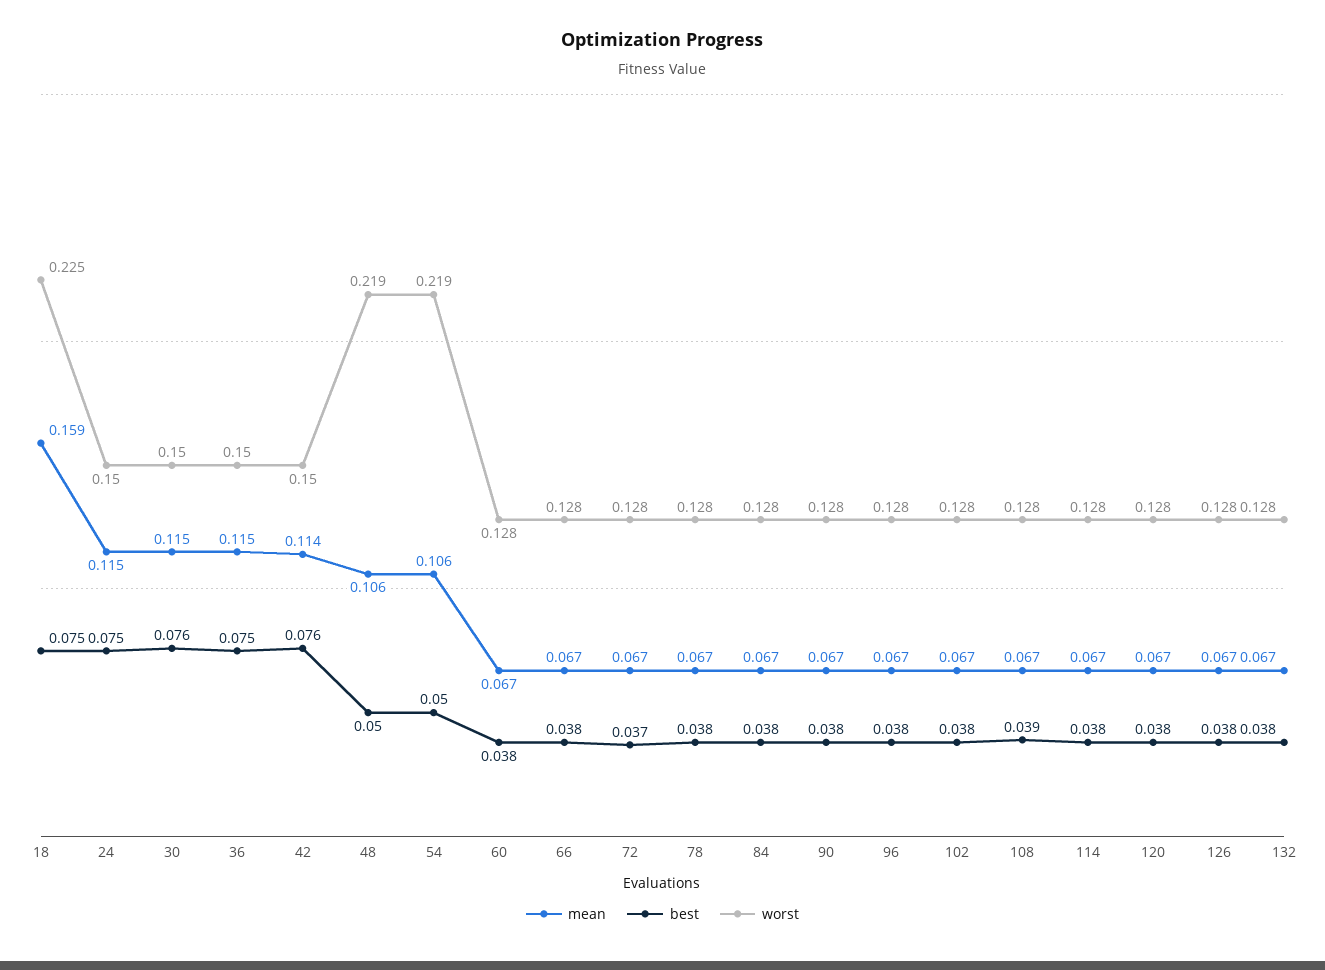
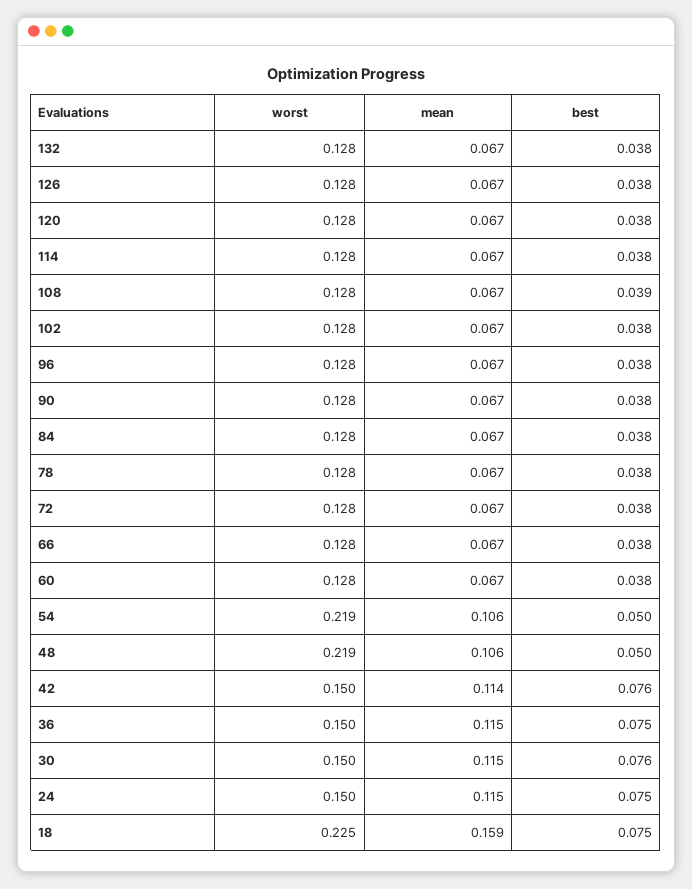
  {
    "mean": {
      "18": 0.159,
      "24": 0.115,
      "30": 0.115,
      "36": 0.115,
      "42": 0.114,
      "48": 0.106,
      "54": 0.106,
      "60": 0.067,
      "66": 0.067,
      "72": 0.067,
      "78": 0.067,
      "84": 0.067,
      "90": 0.067,
      "96": 0.067,
      "102": 0.067,
      "108": 0.067,
      "114": 0.067,
      "120": 0.067,
      "126": 0.067,
      "132": 0.067
    },
    "best": {
      "18": 0.075,
      "24": 0.075,
      "30": 0.076,
      "36": 0.075,
      "42": 0.076,
      "48": 0.05,
      "54": 0.05,
      "60": 0.038,
      "66": 0.038,
-     "72": 0.037,
+     "72": 0.038,
      "78": 0.038,
      "84": 0.038,
      "90": 0.038,
      "96": 0.038,
      "102": 0.038,
      "108": 0.039,
      "114": 0.038,
      "120": 0.038,
      "126": 0.038,
      "132": 0.038
    },
    "worst": {
      "18": 0.225,
      "24": 0.15,
      "30": 0.15,
      "36": 0.15,
      "42": 0.15,
      "48": 0.219,
      "54": 0.219,
      "60": 0.128,
      "66": 0.128,
      "72": 0.128,
      "78": 0.128,
      "84": 0.128,
      "90": 0.128,
      "96": 0.128,
      "102": 0.128,
      "108": 0.128,
      "114": 0.128,
      "120": 0.128,
      "126": 0.128,
      "132": 0.128
    }
  }

